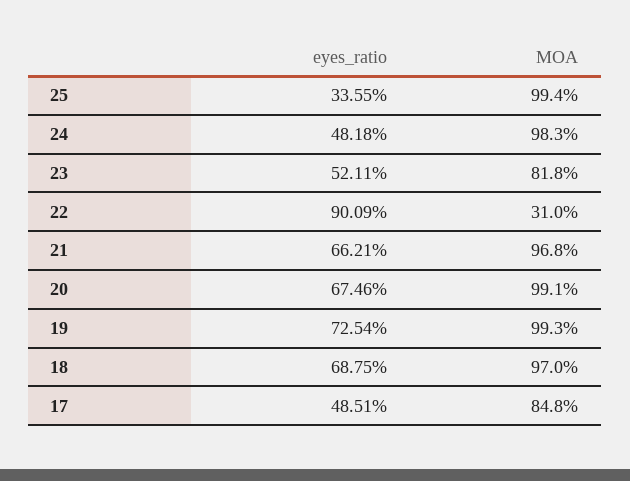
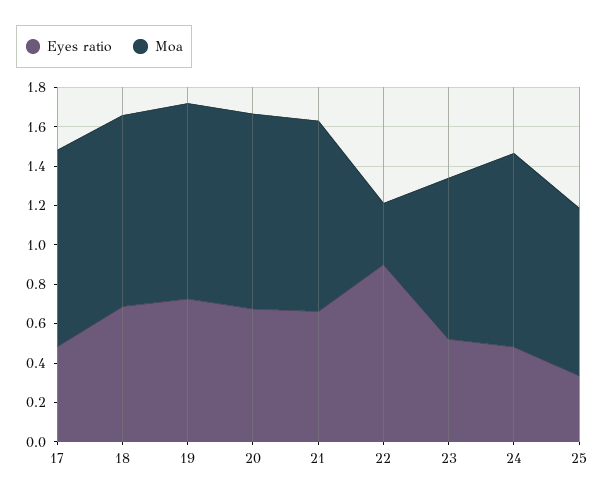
  {
    "eyes_ratio": {
      "25": 0.3355,
      "24": 0.4818,
      "23": 0.5211,
      "22": 0.9009,
      "21": 0.6621,
      "20": 0.6746,
      "19": 0.7254,
      "18": 0.6875,
      "17": 0.4851
    },
    "MOA": {
-     "25": 0.994,
+     "25": 0.85,
      "24": 0.983,
      "23": 0.818,
      "22": 0.31,
      "21": 0.968,
      "20": 0.991,
      "19": 0.993,
      "18": 0.97,
-     "17": 0.848
+     "17": 1
    }
  }

